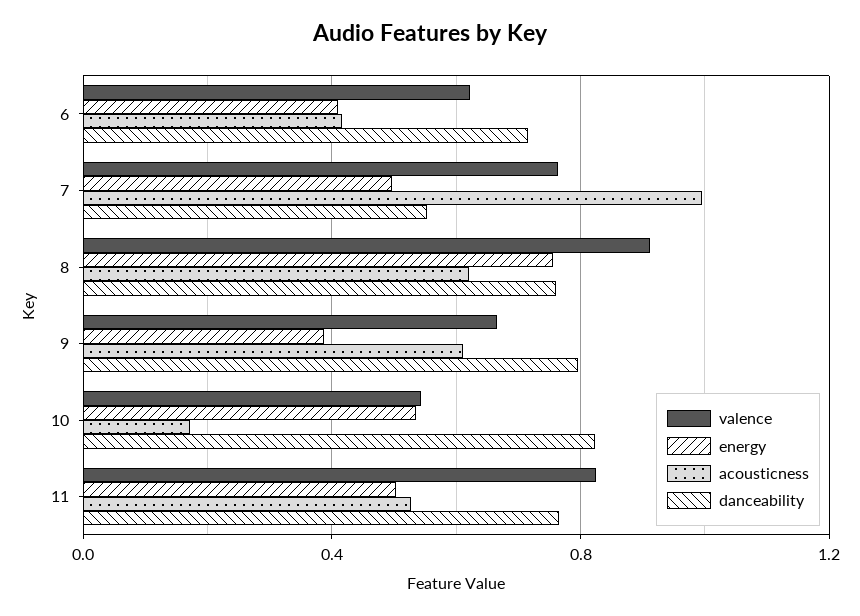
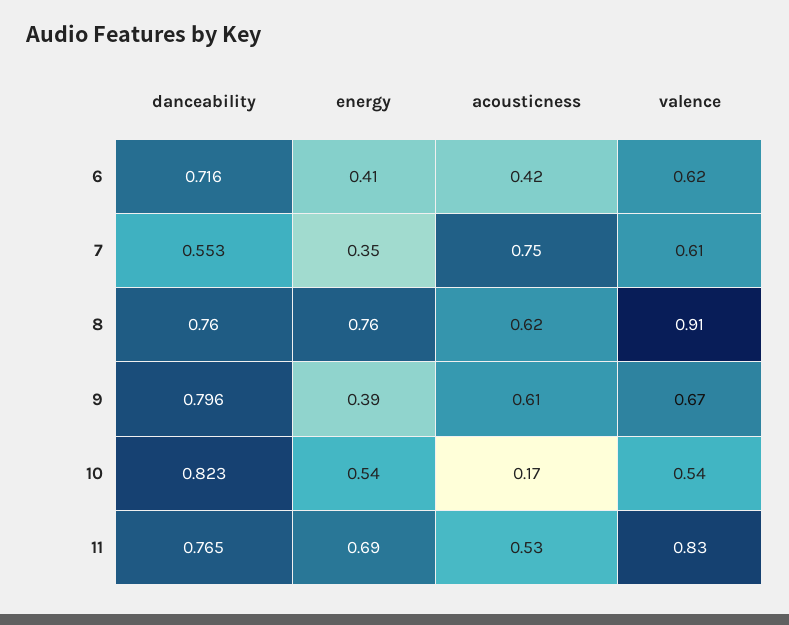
  {
    "valence": {
      "6": 0.62,
-     "7": 0.75,
+     "7": 0.61,
      "8": 0.91,
      "9": 0.67,
      "10": 0.54,
      "11": 0.83
    },
    "energy": {
      "6": 0.41,
-     "7": 0.5,
+     "7": 0.35,
      "8": 0.76,
      "9": 0.39,
      "10": 0.54,
-     "11": 0.5
+     "11": 0.69
    },
    "acousticness": {
      "6": 0.42,
-     "7": 1,
+     "7": 0.75,
      "8": 0.62,
      "9": 0.61,
      "10": 0.17,
      "11": 0.53
    },
    "danceability": {
      "6": 0.716,
      "7": 0.553,
      "8": 0.76,
      "9": 0.796,
      "10": 0.823,
      "11": 0.765
    }
  }

